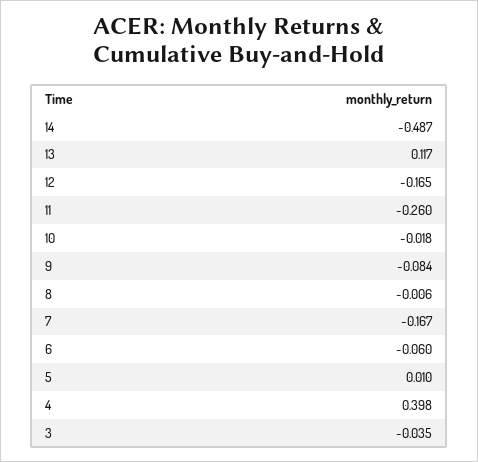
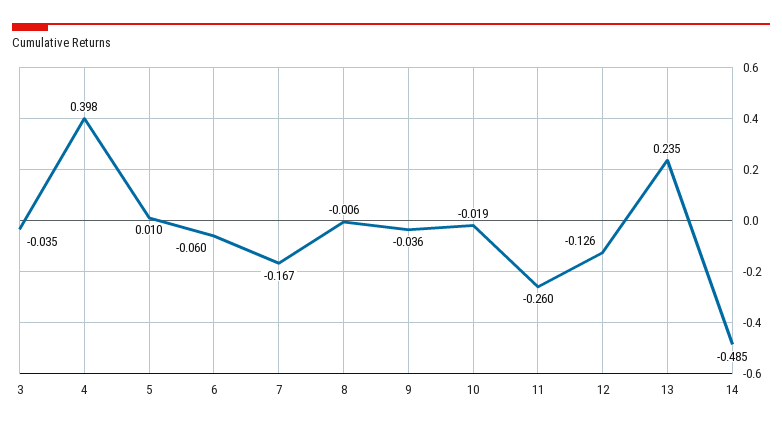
  {
-   "14": -0.487,
+   "14": -0.485,
-   "13": 0.117,
+   "13": 0.235,
-   "12": -0.165,
+   "12": -0.126,
    "11": -0.26,
-   "10": -0.018,
+   "10": -0.019,
-   "9": -0.084,
+   "9": -0.036,
    "8": -0.006,
    "7": -0.167,
    "6": -0.06,
    "5": 0.01,
    "4": 0.398,
    "3": -0.035
  }

